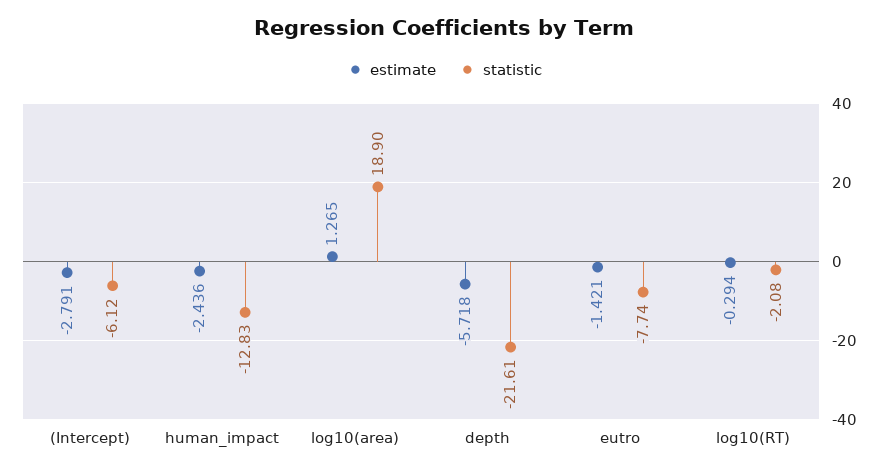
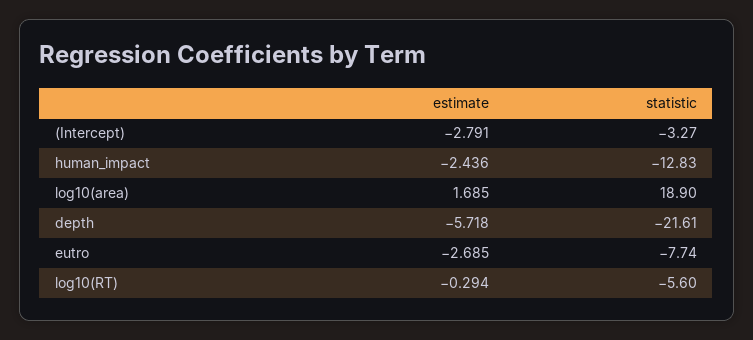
  {
    "estimate": {
      "(Intercept)": -2.791,
      "human_impact": -2.436,
-     "log10(area)": 1.265,
+     "log10(area)": 1.685,
      "depth": -5.718,
-     "eutro": -1.421,
+     "eutro": -2.685,
      "log10(RT)": -0.294
    },
    "statistic": {
-     "(Intercept)": -6.12,
+     "(Intercept)": -3.27,
      "human_impact": -12.83,
      "log10(area)": 18.9,
      "depth": -21.61,
      "eutro": -7.74,
-     "log10(RT)": -2.08
+     "log10(RT)": -5.6
    }
  }

